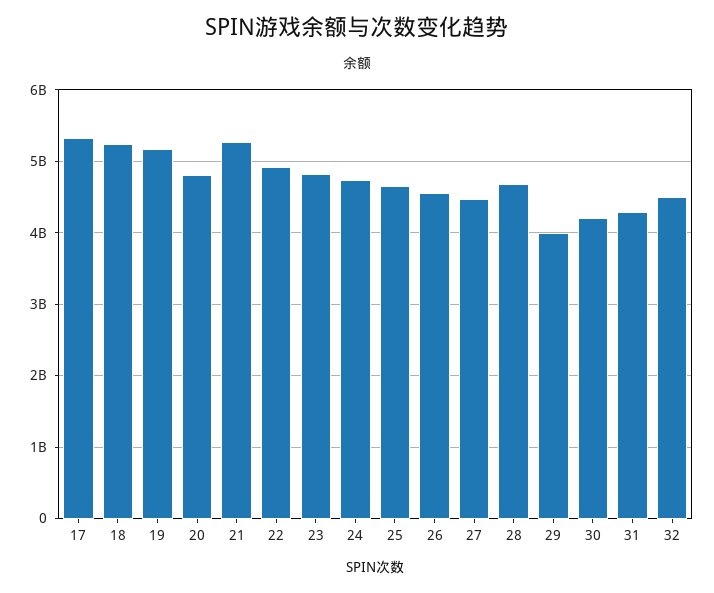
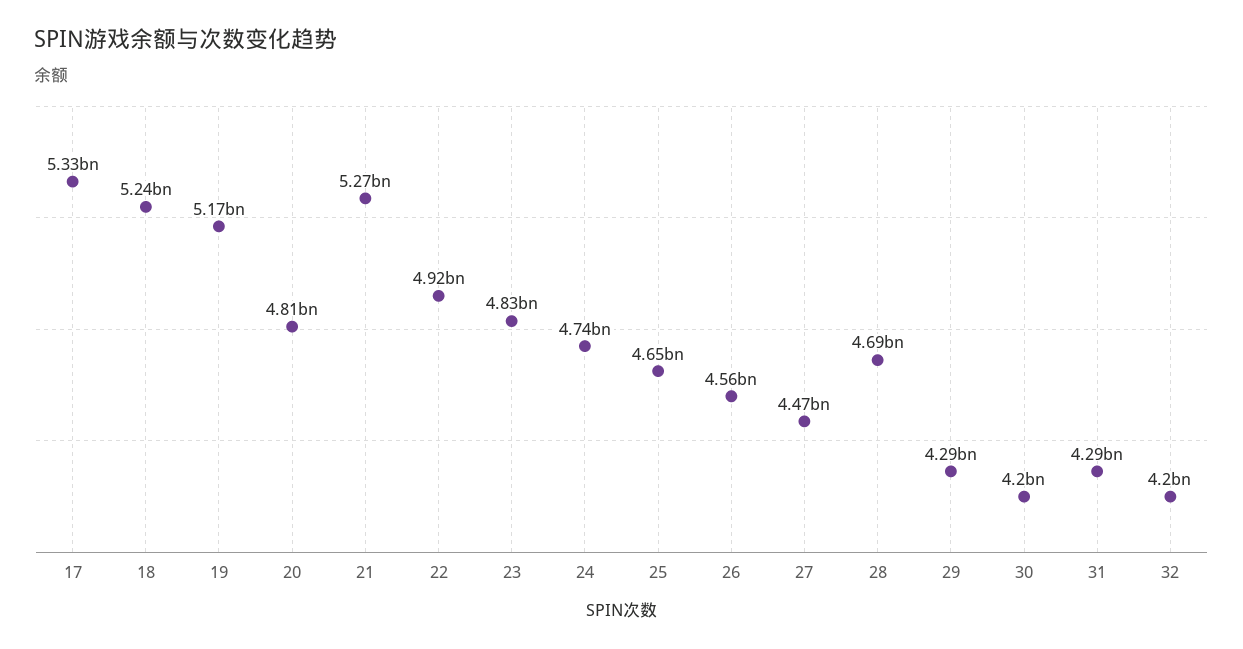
  {
    "17": 5330000000,
    "18": 5240000000,
    "19": 5170000000,
    "20": 4810000000,
    "21": 5270000000,
    "22": 4920000000,
    "23": 4830000000,
    "24": 4740000000,
    "25": 4650000000,
    "26": 4560000000,
    "27": 4470000000,
    "28": 4690000000,
-   "29": 4000000000,
+   "29": 4290000000,
    "30": 4200000000,
    "31": 4290000000,
-   "32": 4500000000
+   "32": 4200000000
  }

